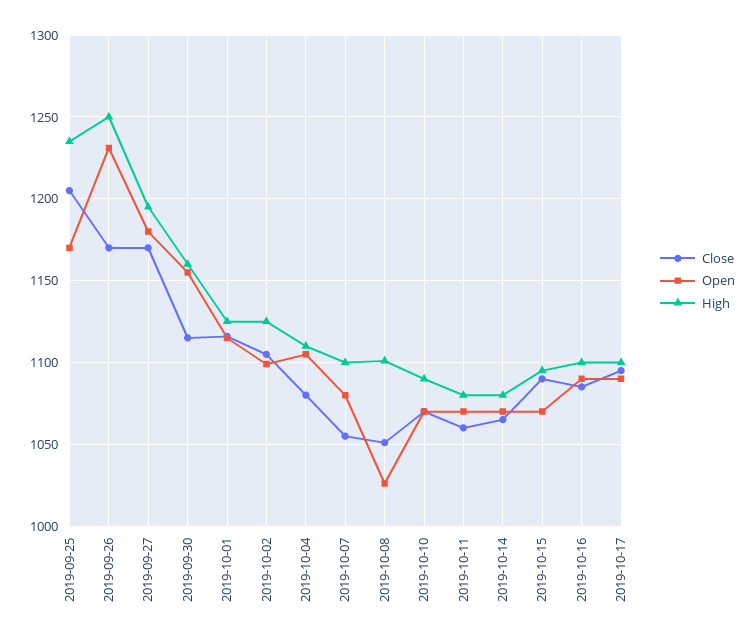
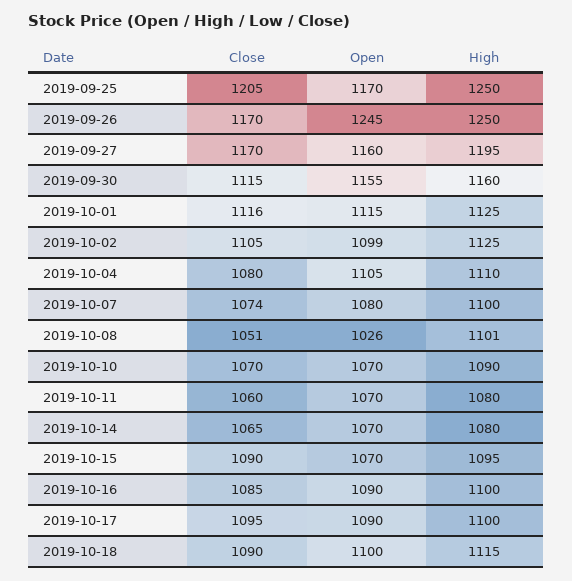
  {
    "Close": {
      "2019-09-25": 1205,
      "2019-09-26": 1170,
      "2019-09-27": 1170,
      "2019-09-30": 1115,
      "2019-10-01": 1116,
      "2019-10-02": 1105,
      "2019-10-04": 1080,
-     "2019-10-07": 1055,
+     "2019-10-07": 1074,
      "2019-10-08": 1051,
      "2019-10-10": 1070,
      "2019-10-11": 1060,
      "2019-10-14": 1065,
      "2019-10-15": 1090,
      "2019-10-16": 1085,
-     "2019-10-17": 1095
+     "2019-10-17": 1095,
+     "2019-10-18": 1090
    },
    "Open": {
      "2019-09-25": 1170,
-     "2019-09-26": 1230,
+     "2019-09-26": 1245,
-     "2019-09-27": 1180,
+     "2019-09-27": 1160,
      "2019-09-30": 1155,
      "2019-10-01": 1115,
      "2019-10-02": 1099,
      "2019-10-04": 1105,
      "2019-10-07": 1080,
      "2019-10-08": 1026,
      "2019-10-10": 1070,
      "2019-10-11": 1070,
      "2019-10-14": 1070,
      "2019-10-15": 1070,
      "2019-10-16": 1090,
-     "2019-10-17": 1090
+     "2019-10-17": 1090,
+     "2019-10-18": 1100
    },
    "High": {
-     "2019-09-25": 1235,
+     "2019-09-25": 1250,
      "2019-09-26": 1250,
      "2019-09-27": 1195,
      "2019-09-30": 1160,
      "2019-10-01": 1125,
      "2019-10-02": 1125,
      "2019-10-04": 1110,
      "2019-10-07": 1100,
      "2019-10-08": 1101,
      "2019-10-10": 1090,
      "2019-10-11": 1080,
      "2019-10-14": 1080,
      "2019-10-15": 1095,
      "2019-10-16": 1100,
-     "2019-10-17": 1100
+     "2019-10-17": 1100,
+     "2019-10-18": 1115
    }
  }

